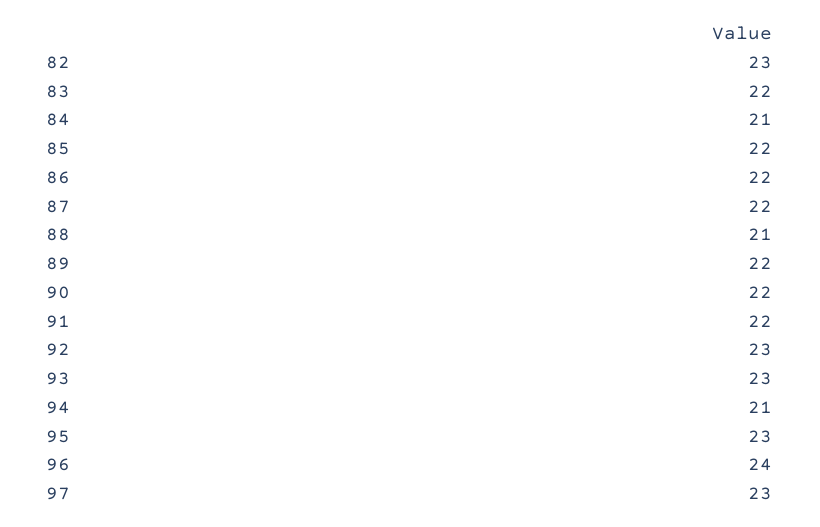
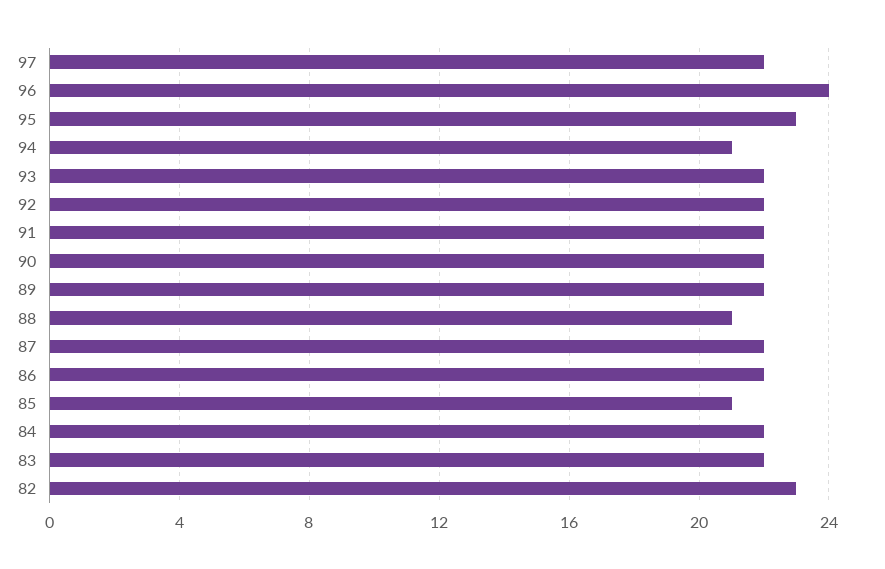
  {
    "82": 23,
    "83": 22,
-   "84": 21,
+   "84": 22,
-   "85": 22,
+   "85": 21,
    "86": 22,
    "87": 22,
    "88": 21,
    "89": 22,
    "90": 22,
    "91": 22,
-   "92": 23,
+   "92": 22,
-   "93": 23,
+   "93": 22,
    "94": 21,
    "95": 23,
    "96": 24,
-   "97": 23
+   "97": 22
  }

